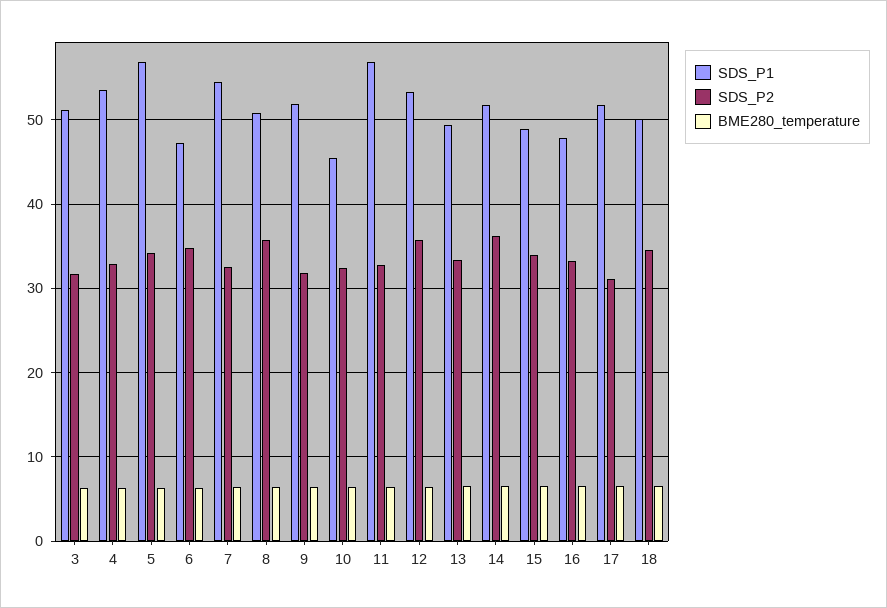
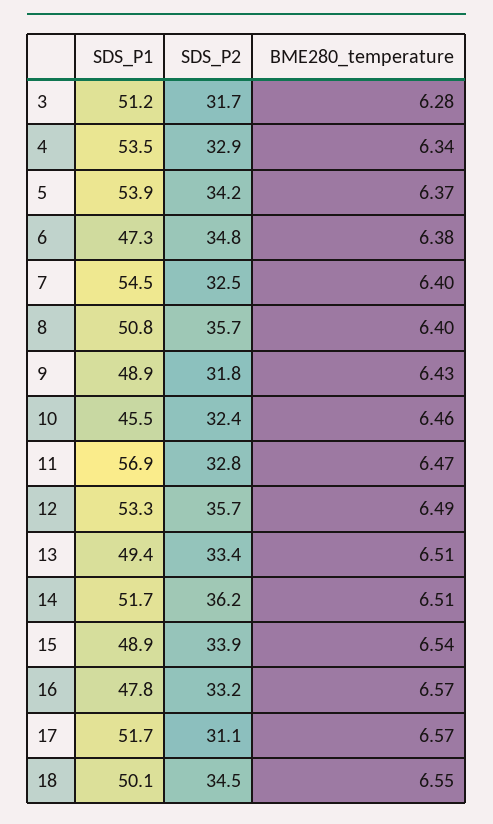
  {
    "SDS_P1": {
      "3": 51.2,
      "4": 53.5,
-     "5": 57,
+     "5": 53.9,
      "6": 47.3,
      "7": 54.5,
      "8": 50.8,
-     "9": 52,
+     "9": 48.9,
      "10": 45.5,
      "11": 56.9,
      "12": 53.3,
      "13": 49.4,
      "14": 51.7,
      "15": 48.9,
      "16": 47.8,
      "17": 51.7,
      "18": 50.1
    },
    "SDS_P2": {
      "3": 31.7,
      "4": 32.9,
      "5": 34.2,
      "6": 34.8,
      "7": 32.5,
      "8": 35.7,
      "9": 31.8,
      "10": 32.4,
      "11": 32.8,
      "12": 35.7,
      "13": 33.4,
      "14": 36.2,
      "15": 33.9,
      "16": 33.2,
      "17": 31.1,
      "18": 34.5
    },
    "BME280_temperature": {
      "3": 6.28,
      "4": 6.34,
      "5": 6.37,
      "6": 6.38,
      "7": 6.4,
      "8": 6.4,
      "9": 6.43,
      "10": 6.46,
      "11": 6.47,
      "12": 6.49,
      "13": 6.51,
      "14": 6.51,
      "15": 6.54,
      "16": 6.57,
      "17": 6.57,
      "18": 6.55
    }
  }

